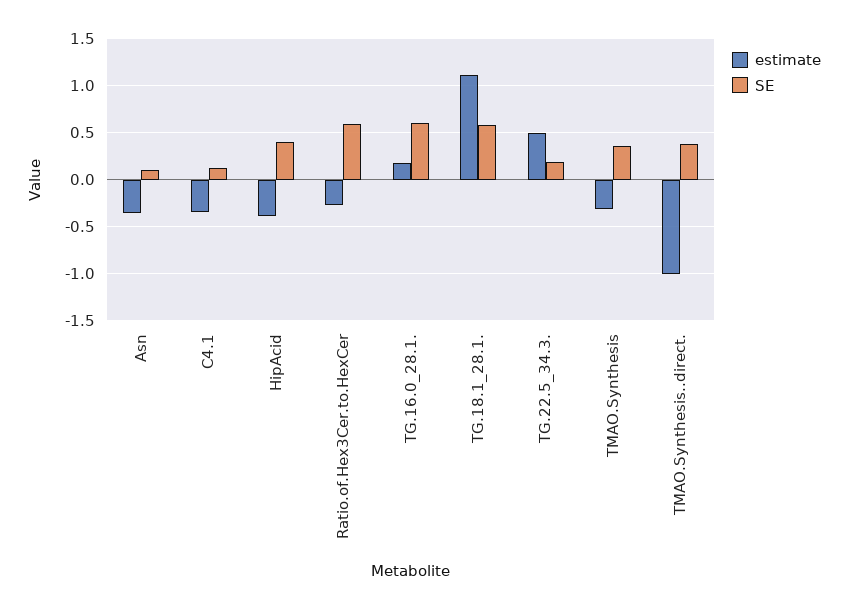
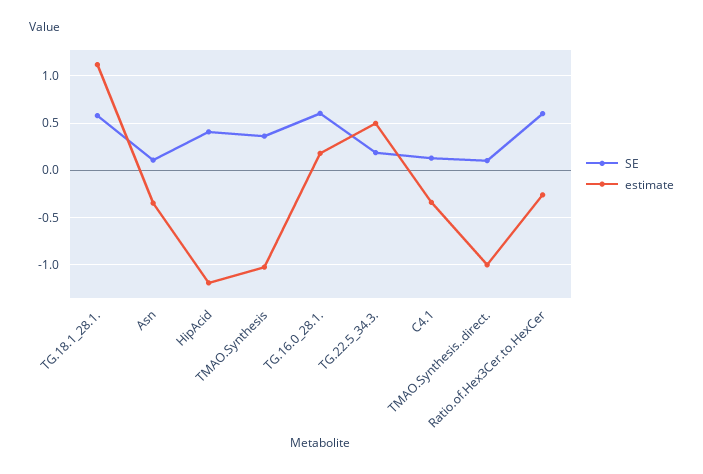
  {
    "estimate": {
      "Asn": -0.4,
      "C4.1": -0.3,
-     "HipAcid": -0.4,
+     "HipAcid": -1.2,
      "Ratio.of.Hex3Cer.to.HexCer": -0.3,
      "TG.16.0_28.1.": 0.2,
      "TG.18.1_28.1.": 1.1,
      "TG.22.5_34.3.": 0.5,
-     "TMAO.Synthesis": -0.3,
+     "TMAO.Synthesis": -1,
      "TMAO.Synthesis..direct.": -1
    },
    "SE": {
      "Asn": 0.1,
      "C4.1": 0.1,
      "HipAcid": 0.4,
      "Ratio.of.Hex3Cer.to.HexCer": 0.6,
      "TG.16.0_28.1.": 0.6,
      "TG.18.1_28.1.": 0.6,
      "TG.22.5_34.3.": 0.2,
      "TMAO.Synthesis": 0.4,
-     "TMAO.Synthesis..direct.": 0.4
+     "TMAO.Synthesis..direct.": 0.1
    }
  }

